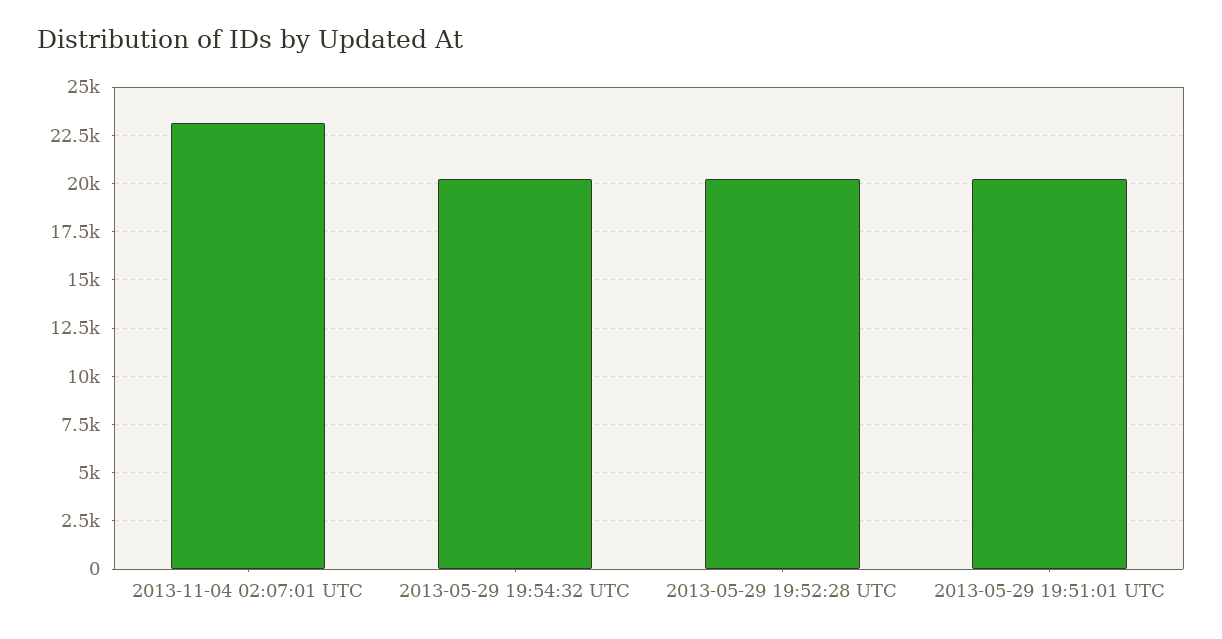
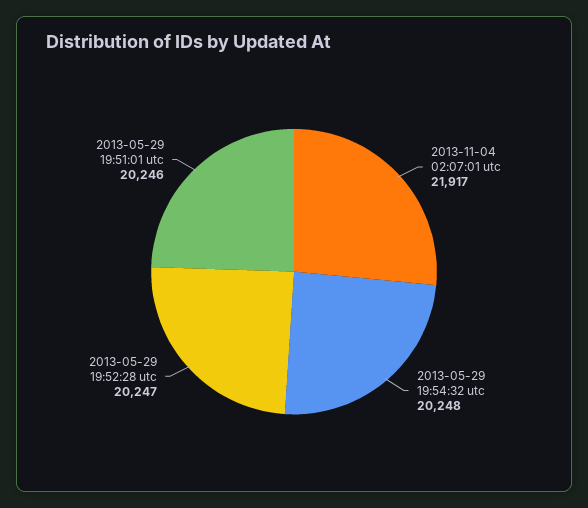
  {
-   "2013-11-04 02:07:01 UTC": 23000,
+   "2013-11-04 02:07:01 UTC": 21917,
    "2013-05-29 19:54:32 UTC": 20248,
    "2013-05-29 19:52:28 UTC": 20247,
    "2013-05-29 19:51:01 UTC": 20246
  }

